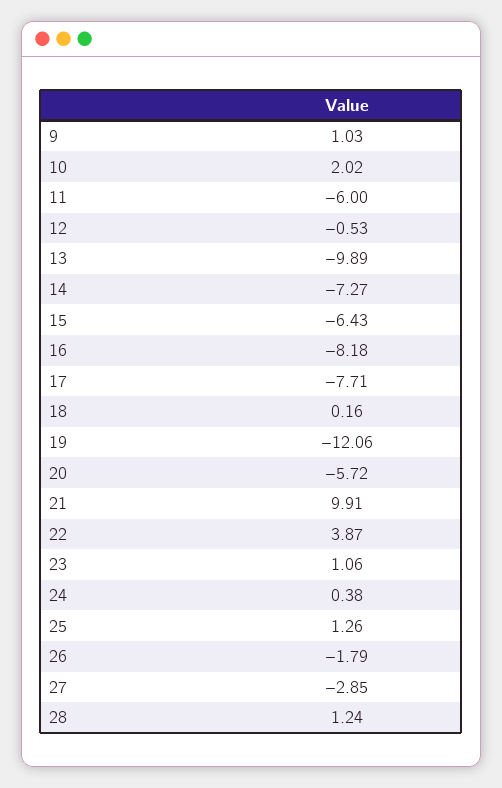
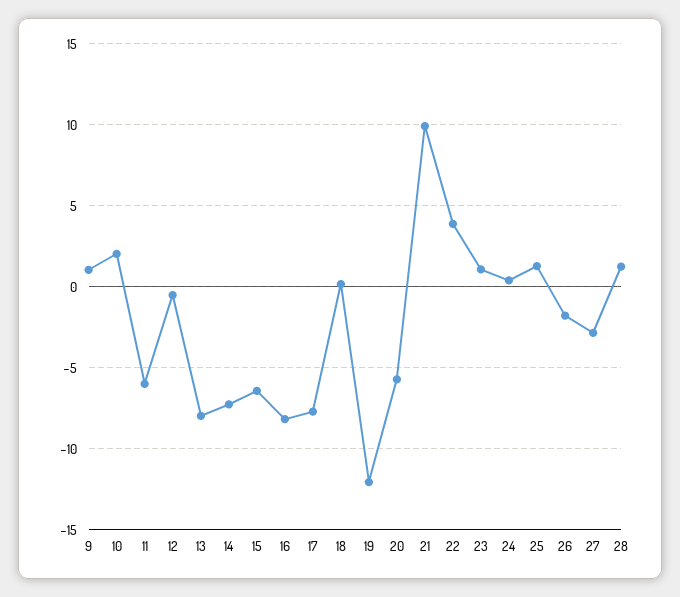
  {
    "9": 1.03,
    "10": 2.02,
    "11": -6,
    "12": -0.53,
-   "13": -9.89,
+   "13": -8,
    "14": -7.27,
    "15": -6.43,
    "16": -8.18,
    "17": -7.71,
    "18": 0.16,
    "19": -12.06,
    "20": -5.72,
    "21": 9.91,
    "22": 3.87,
    "23": 1.06,
    "24": 0.38,
    "25": 1.26,
    "26": -1.79,
    "27": -2.85,
    "28": 1.24
  }

